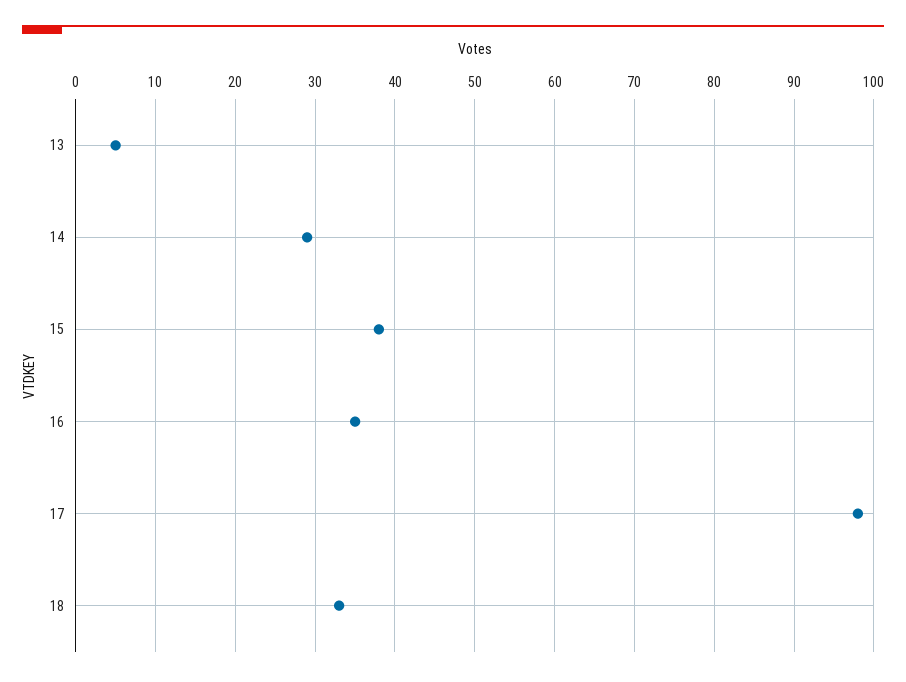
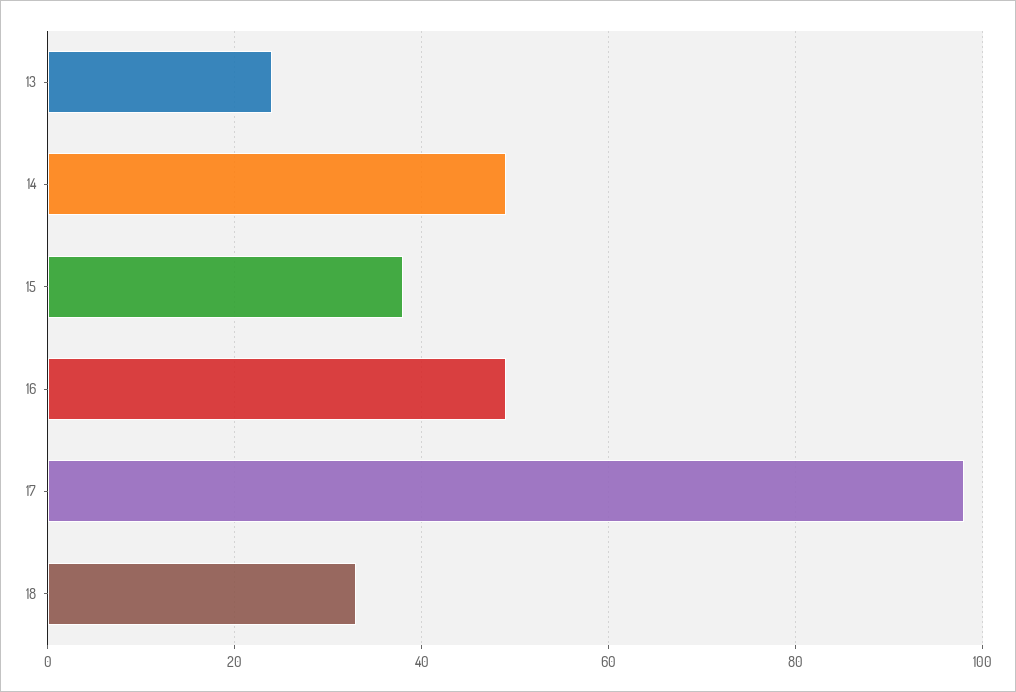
  {
-   "13": 5,
+   "13": 25,
-   "14": 29,
+   "14": 50,
    "15": 38,
-   "16": 35,
+   "16": 50,
    "17": 98,
    "18": 33
  }

